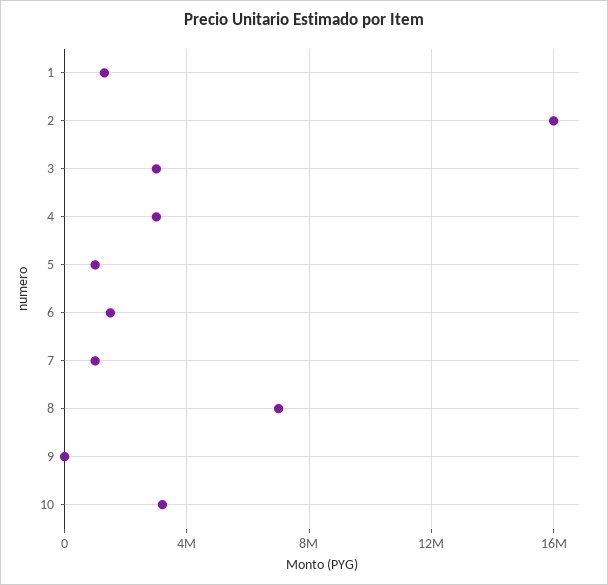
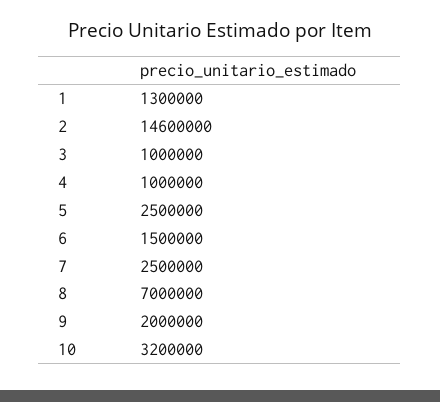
  {
    "1": 1300000,
-   "2": 16000000,
+   "2": 14600000,
-   "3": 3000000,
+   "3": 1000000,
-   "4": 3000000,
+   "4": 1000000,
-   "5": 1000000,
+   "5": 2500000,
    "6": 1500000,
-   "7": 1000000,
+   "7": 2500000,
    "8": 7000000,
-   "9": 0,
+   "9": 2000000,
    "10": 3200000
  }

